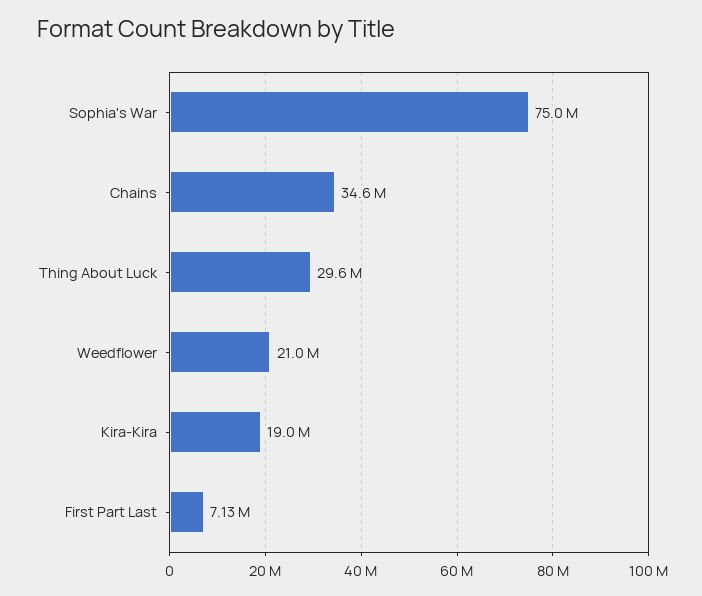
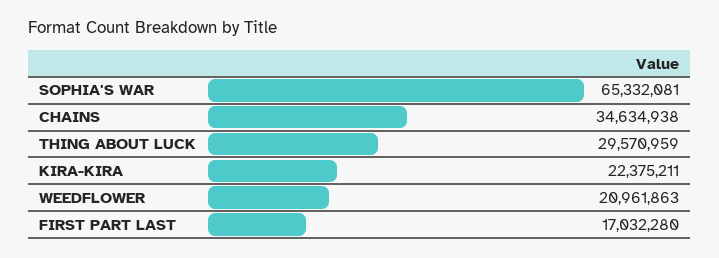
  {
-   "Sophia's War": 75000000,
+   "Sophia's War": 65332081,
    "Chains": 34634938,
    "Thing About Luck": 29570959,
    "Weedflower": 20961863,
-   "Kira-Kira": 19000000,
+   "Kira-Kira": 22375211,
-   "First Part Last": 7130000
+   "First Part Last": 17032280
  }

